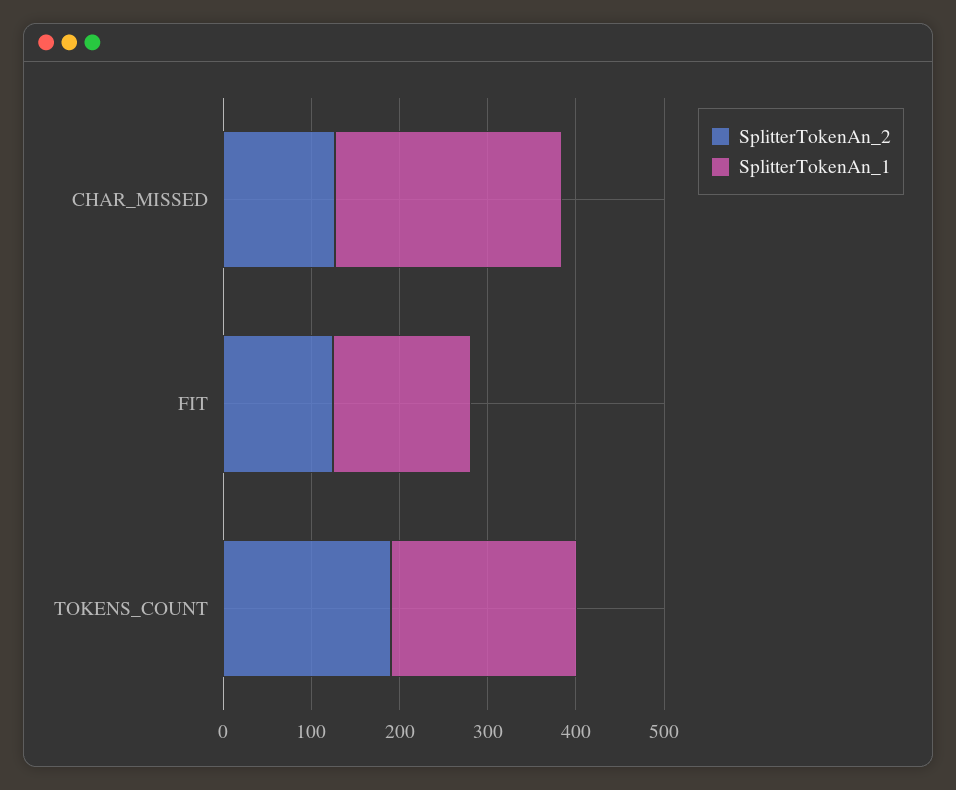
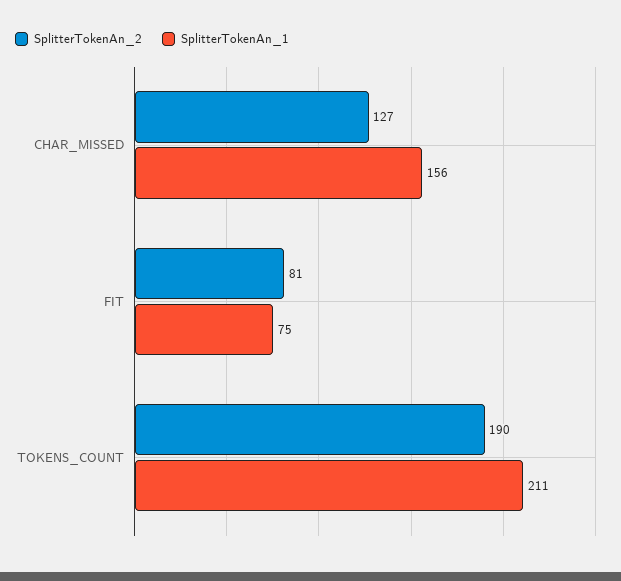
  {
    "SplitterTokenAn_2": {
      "CHAR_MISSED": 127,
-     "FIT": 120,
+     "FIT": 81,
      "TOKENS_COUNT": 190
    },
    "SplitterTokenAn_1": {
-     "CHAR_MISSED": 260,
+     "CHAR_MISSED": 156,
-     "FIT": 160,
+     "FIT": 75,
      "TOKENS_COUNT": 211
    }
  }

